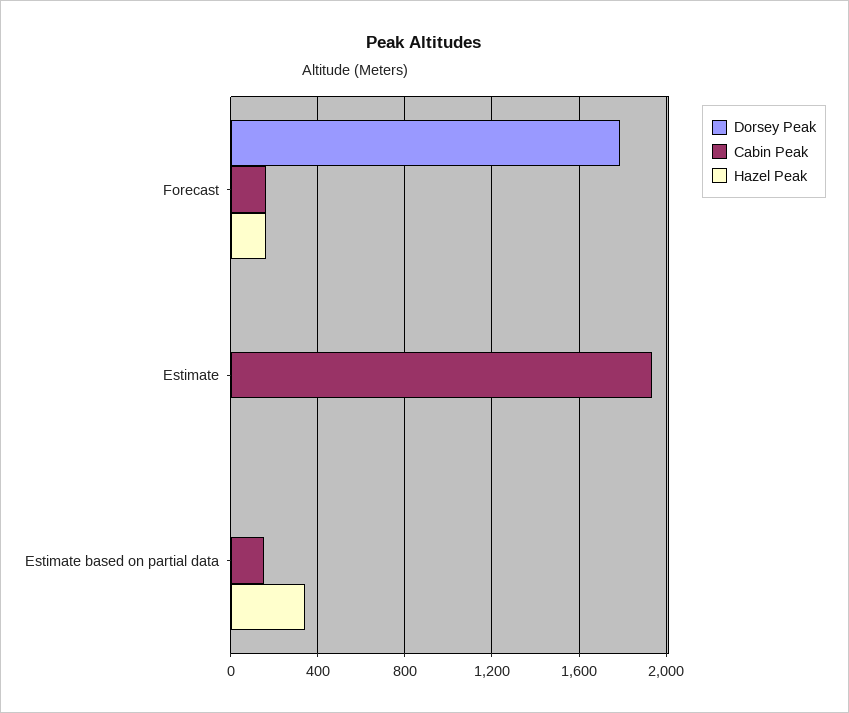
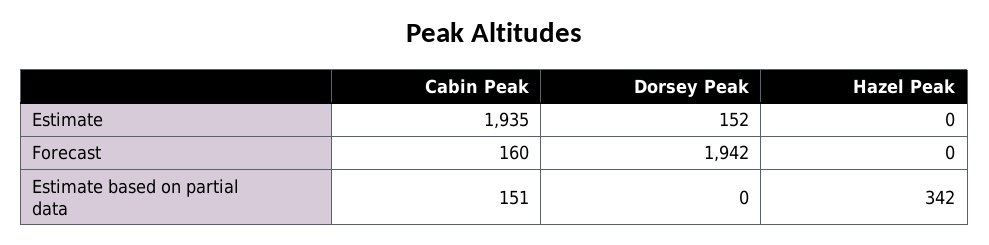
  {
    "Dorsey Peak": {
-     "Forecast": 1800,
+     "Forecast": 1942,
-     "Estimate": 0,
+     "Estimate": 152,
      "Estimate based on partial data": 0
    },
    "Cabin Peak": {
      "Forecast": 160,
      "Estimate": 1935,
      "Estimate based on partial data": 151
    },
    "Hazel Peak": {
-     "Forecast": 150,
+     "Forecast": 0,
      "Estimate": 0,
      "Estimate based on partial data": 342
    }
  }

